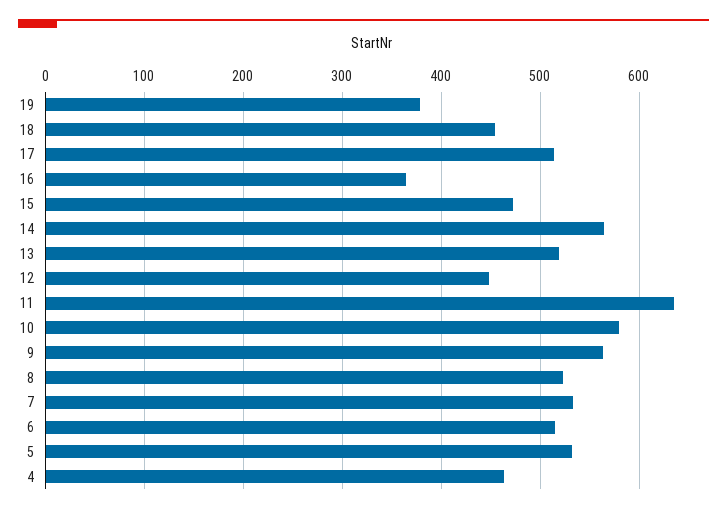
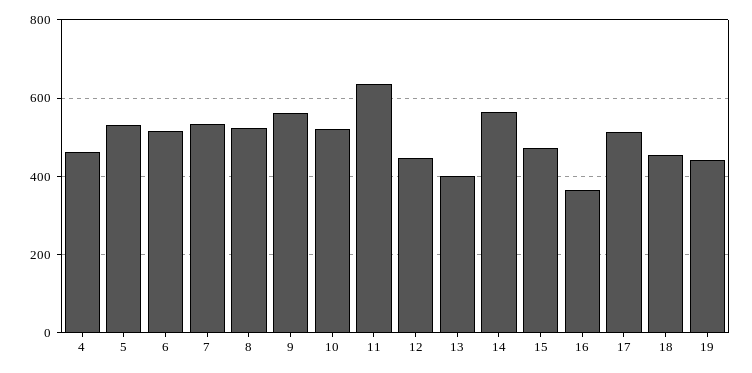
  {
-   "19": 380,
+   "19": 440,
    "18": 450,
    "17": 510,
    "16": 360,
    "15": 470,
    "14": 560,
-   "13": 520,
+   "13": 400,
    "12": 450,
    "11": 640,
-   "10": 580,
+   "10": 520,
    "9": 560,
    "8": 520,
    "7": 530,
    "6": 520,
    "5": 530,
    "4": 460
  }

